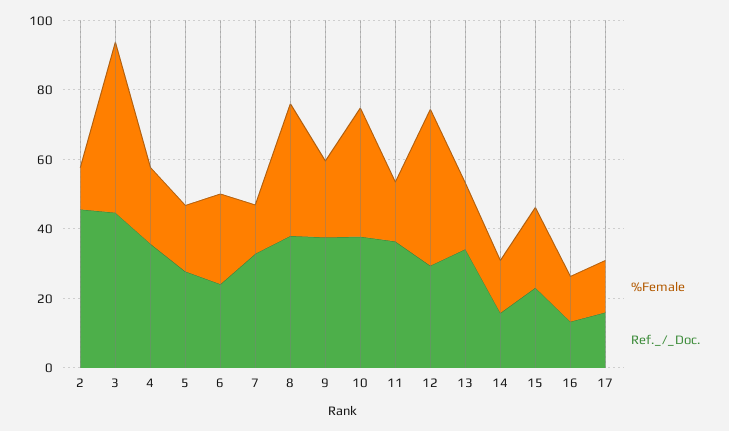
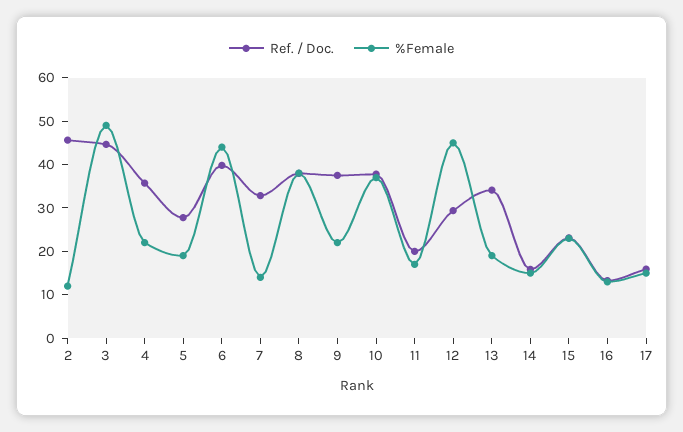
  {
    "%Female": {
      "2": 12,
      "3": 50,
      "4": 22,
      "5": 20,
-     "6": 25,
+     "6": 44,
      "7": 14,
      "8": 38,
      "9": 22,
      "10": 38,
      "11": 18,
      "12": 46,
      "13": 20,
      "14": 16,
      "15": 24,
      "16": 14,
      "17": 16
    },
    "Ref._/_Doc.": {
      "2": 46,
      "3": 44,
      "4": 36,
      "5": 28,
-     "6": 25,
+     "6": 40,
      "7": 32,
      "8": 38,
      "9": 38,
      "10": 38,
-     "11": 35,
+     "11": 20,
      "12": 30,
      "13": 34,
      "14": 16,
      "15": 24,
      "16": 14,
      "17": 16
    }
  }

